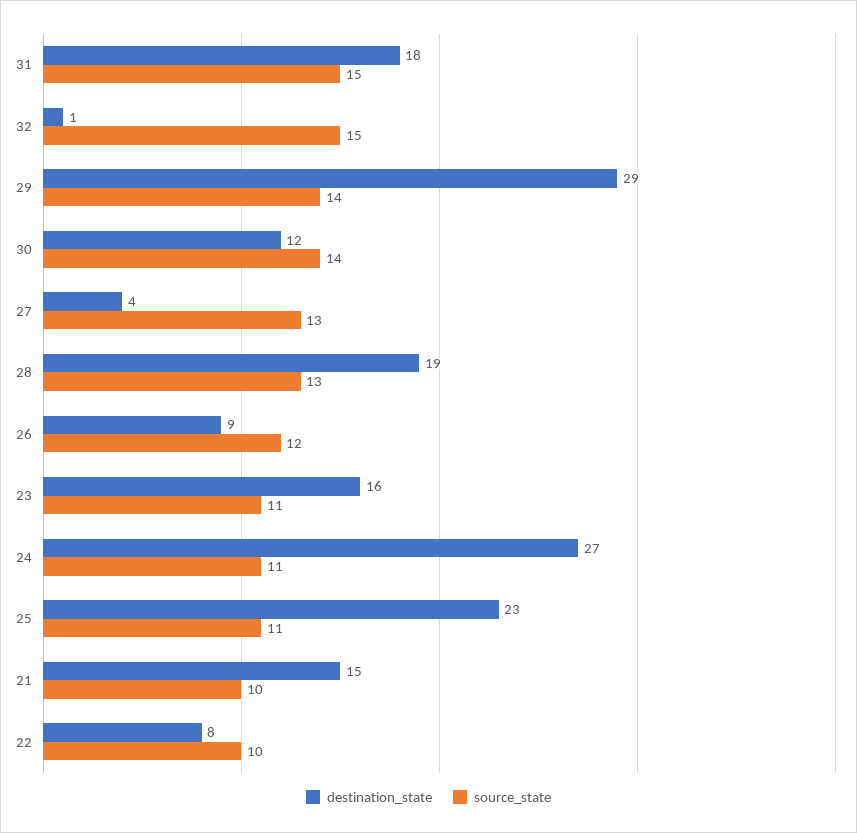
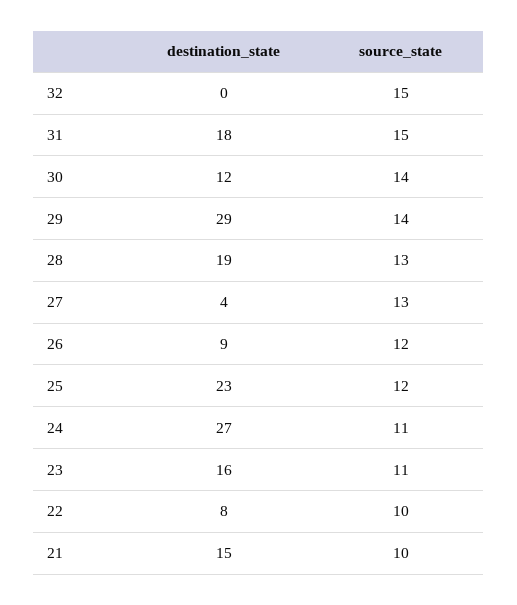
  {
    "destination_state": {
      "31": 18,
-     "32": 1,
+     "32": 0,
      "29": 29,
      "30": 12,
      "27": 4,
      "28": 19,
      "26": 9,
      "23": 16,
      "24": 27,
      "25": 23,
      "21": 15,
      "22": 8
    },
    "source_state": {
      "31": 15,
      "32": 15,
      "29": 14,
      "30": 14,
      "27": 13,
      "28": 13,
      "26": 12,
      "23": 11,
      "24": 11,
-     "25": 11,
+     "25": 12,
      "21": 10,
      "22": 10
    }
  }

